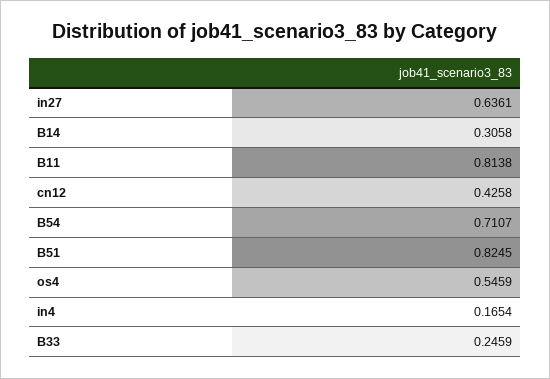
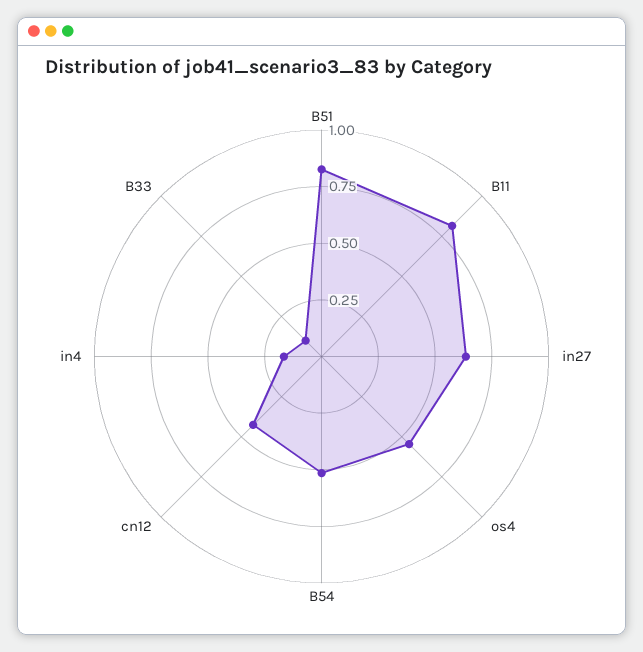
  {
    "in27": 0.6361,
-   "B14": 0.3058,
    "B11": 0.8138,
    "cn12": 0.4258,
-   "B54": 0.7107,
+   "B54": 0.5,
    "B51": 0.8245,
    "os4": 0.5459,
    "in4": 0.1654,
-   "B33": 0.2459
+   "B33": 0.1
  }

